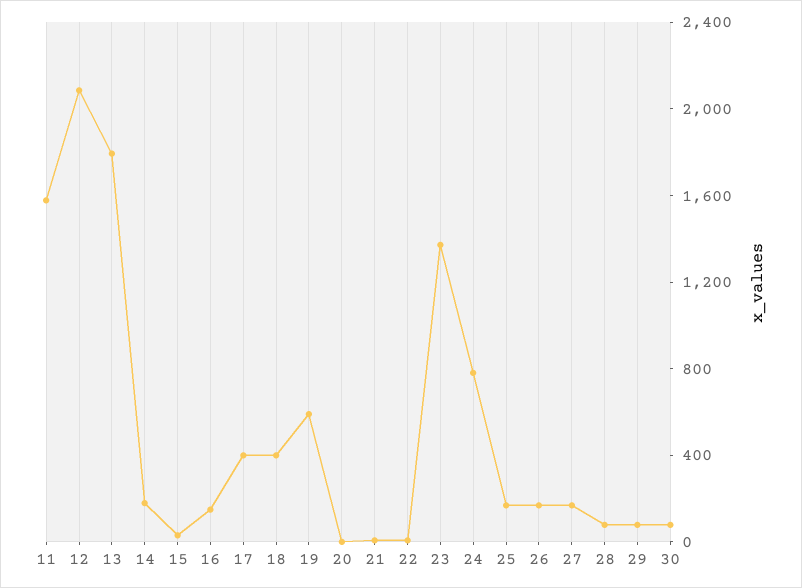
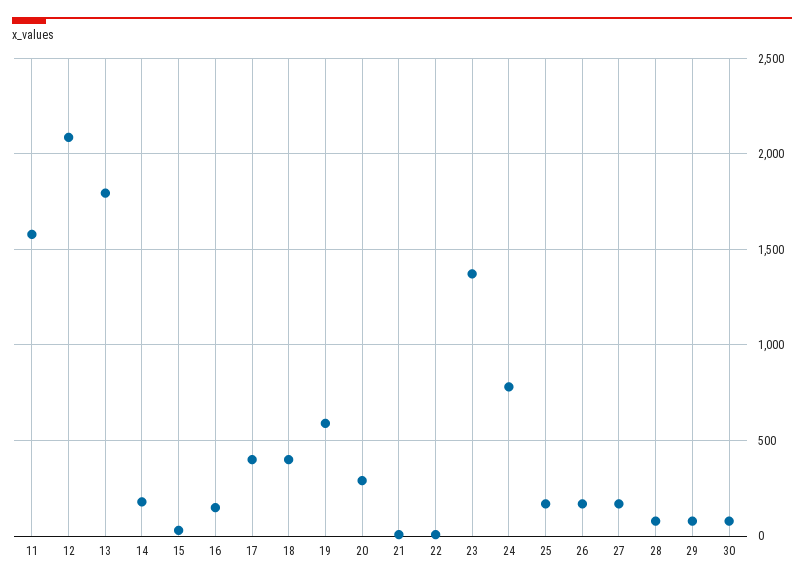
  {
    "11": 1600,
    "12": 2100,
    "13": 1800,
    "14": 200,
    "15": 50,
    "16": 150,
    "17": 400,
    "18": 400,
    "19": 600,
-   "20": 0,
+   "20": 300,
    "21": 0,
    "22": 0,
    "23": 1350,
    "24": 800,
    "25": 150,
    "26": 150,
    "27": 150,
    "28": 100,
    "29": 100,
    "30": 100
  }

